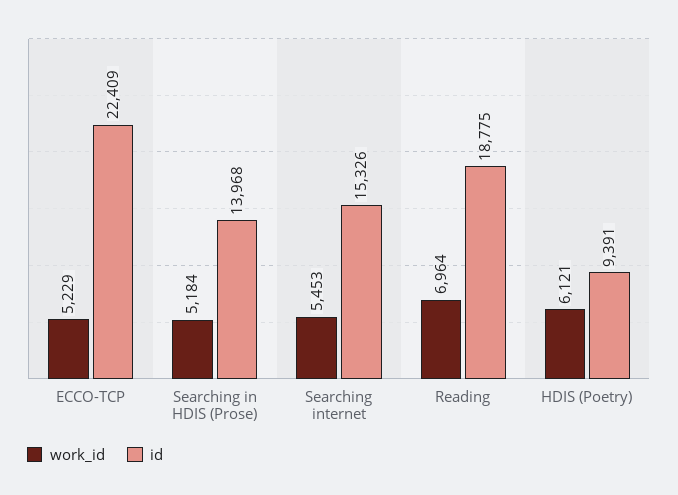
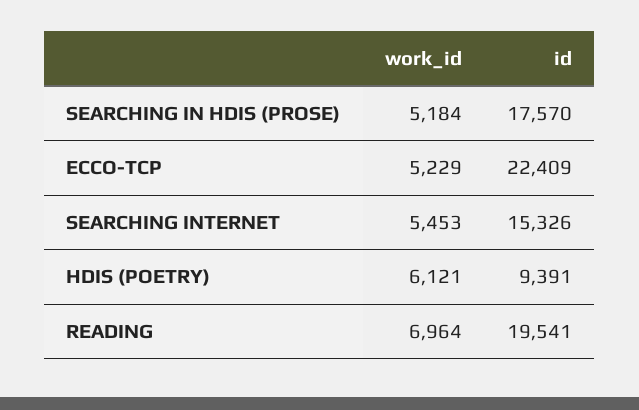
  {
    "work_id": {
      "ECCO-TCP": 5229,
      "Searching in HDIS (Prose)": 5184,
      "Searching internet": 5453,
      "Reading": 6964,
      "HDIS (Poetry)": 6121
    },
    "id": {
      "ECCO-TCP": 22409,
-     "Searching in HDIS (Prose)": 13968,
+     "Searching in HDIS (Prose)": 17570,
      "Searching internet": 15326,
-     "Reading": 18775,
+     "Reading": 19541,
      "HDIS (Poetry)": 9391
    }
  }

